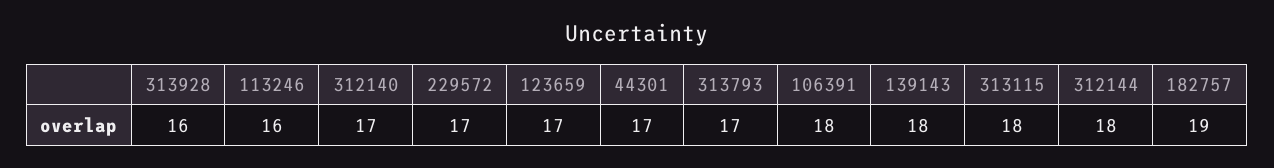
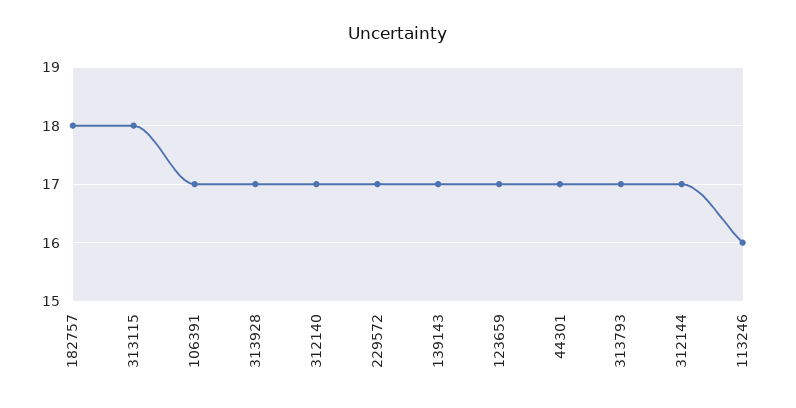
  {
-   "313928": 16,
+   "313928": 17,
    "113246": 16,
    "312140": 17,
    "229572": 17,
    "123659": 17,
    "44301": 17,
    "313793": 17,
-   "106391": 18,
+   "106391": 17,
-   "139143": 18,
+   "139143": 17,
    "313115": 18,
-   "312144": 18,
+   "312144": 17,
-   "182757": 19
+   "182757": 18
  }

